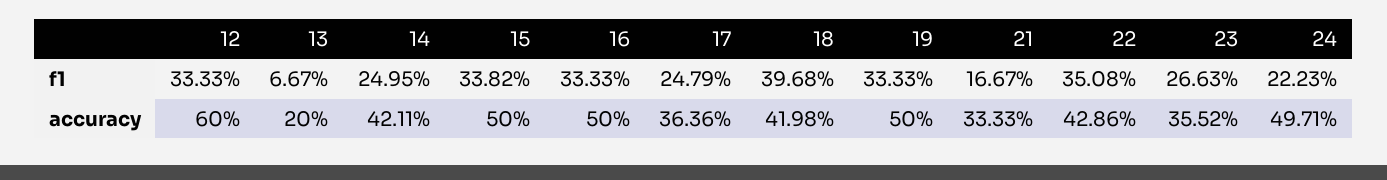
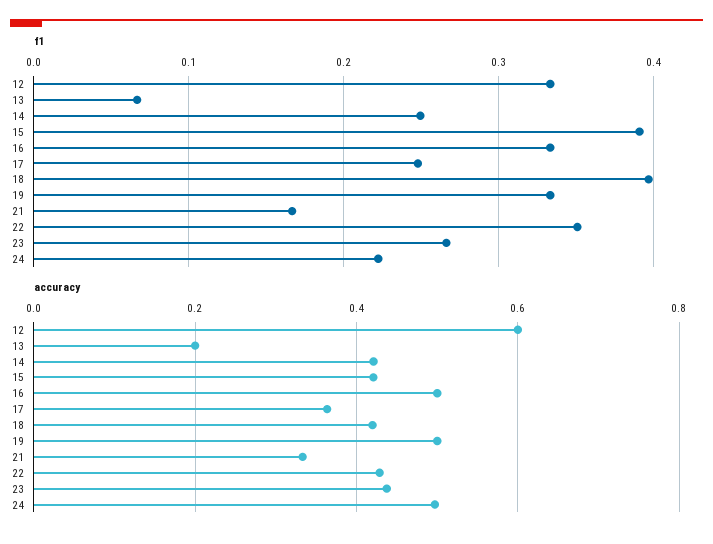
  {
    "f1": {
      "12": 0.3333,
      "13": 0.0667,
      "14": 0.2495,
-     "15": 0.3382,
+     "15": 0.39,
      "16": 0.3333,
      "17": 0.2479,
      "18": 0.3968,
      "19": 0.3333,
      "21": 0.1667,
      "22": 0.3508,
      "23": 0.2663,
      "24": 0.2223
    },
    "accuracy": {
      "12": 0.6,
      "13": 0.2,
      "14": 0.4211,
-     "15": 0.5,
+     "15": 0.42,
      "16": 0.5,
      "17": 0.3636,
      "18": 0.4198,
      "19": 0.5,
      "21": 0.3333,
      "22": 0.4286,
-     "23": 0.3552,
+     "23": 0.44,
      "24": 0.4971
    }
  }

